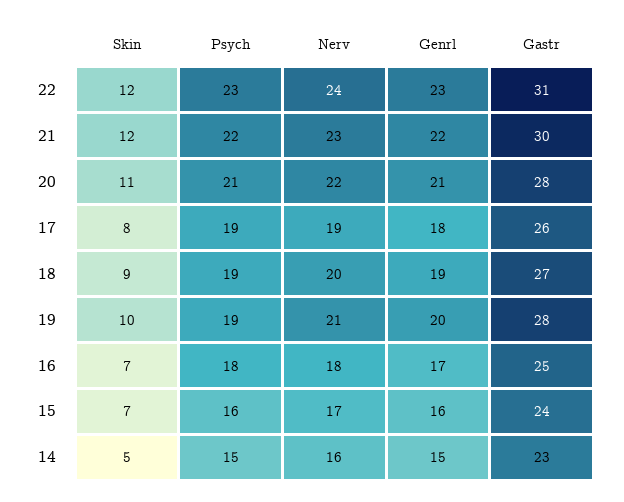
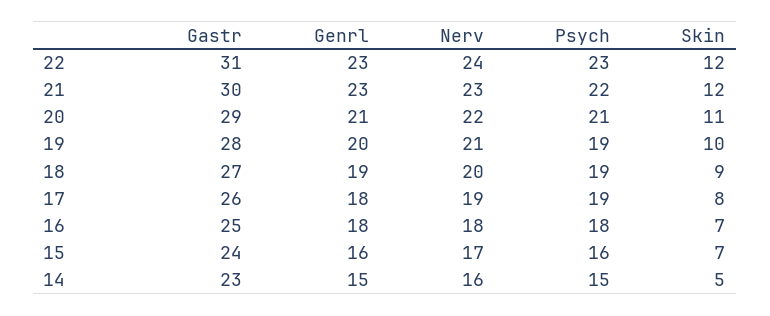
  {
    "Skin": {
      "22": 12,
      "21": 12,
      "20": 11,
      "17": 8,
      "18": 9,
      "19": 10,
      "16": 7,
      "15": 7,
      "14": 5
    },
    "Psych": {
      "22": 23,
      "21": 22,
      "20": 21,
      "17": 19,
      "18": 19,
      "19": 19,
      "16": 18,
      "15": 16,
      "14": 15
    },
    "Nerv": {
      "22": 24,
      "21": 23,
      "20": 22,
      "17": 19,
      "18": 20,
      "19": 21,
      "16": 18,
      "15": 17,
      "14": 16
    },
    "Genrl": {
      "22": 23,
-     "21": 22,
+     "21": 23,
      "20": 21,
      "17": 18,
      "18": 19,
      "19": 20,
-     "16": 17,
+     "16": 18,
      "15": 16,
      "14": 15
    },
    "Gastr": {
      "22": 31,
      "21": 30,
-     "20": 28,
+     "20": 29,
      "17": 26,
      "18": 27,
      "19": 28,
      "16": 25,
      "15": 24,
      "14": 23
    }
  }

